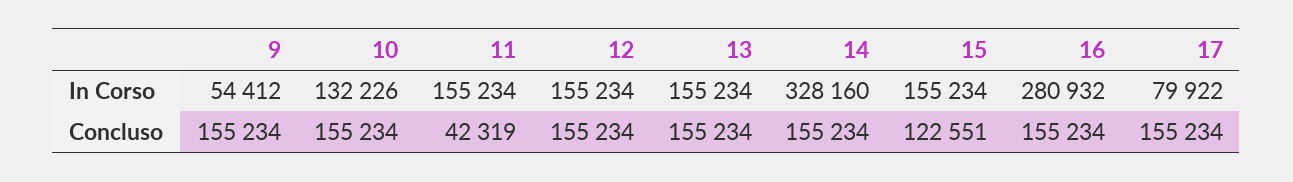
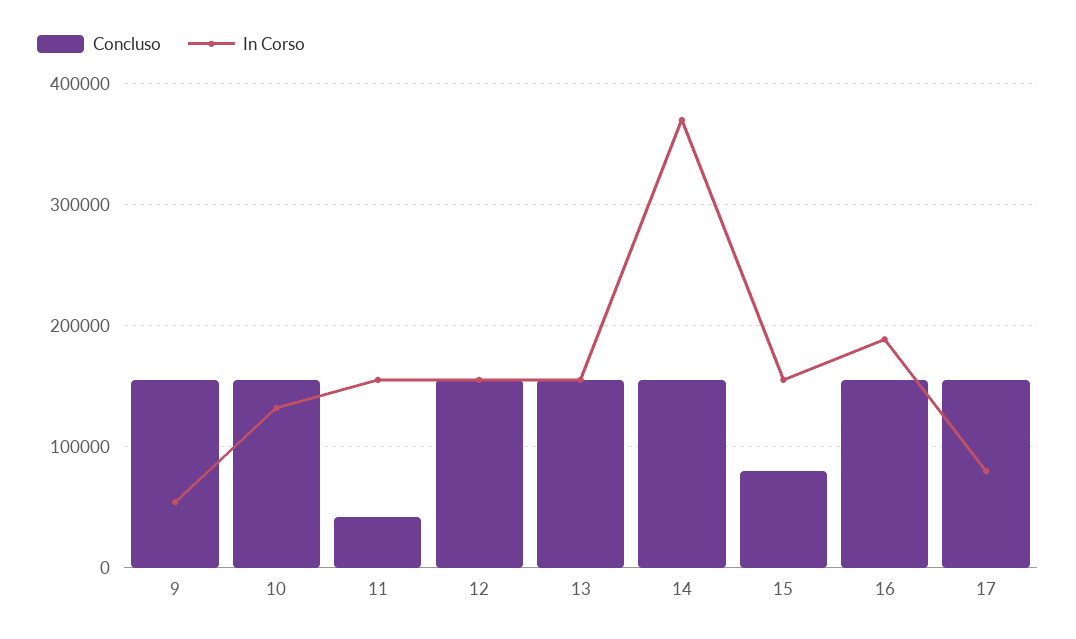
  {
    "In Corso": {
      "9": 54412,
      "10": 132226,
      "11": 155234,
      "12": 155234,
      "13": 155234,
-     "14": 328160,
+     "14": 370000,
      "15": 155234,
-     "16": 280932,
+     "16": 190000,
      "17": 79922
    },
    "Concluso": {
      "9": 155234,
      "10": 155234,
      "11": 42319,
      "12": 155234,
      "13": 155234,
      "14": 155234,
-     "15": 122551,
+     "15": 80000,
      "16": 155234,
      "17": 155234
    }
  }

